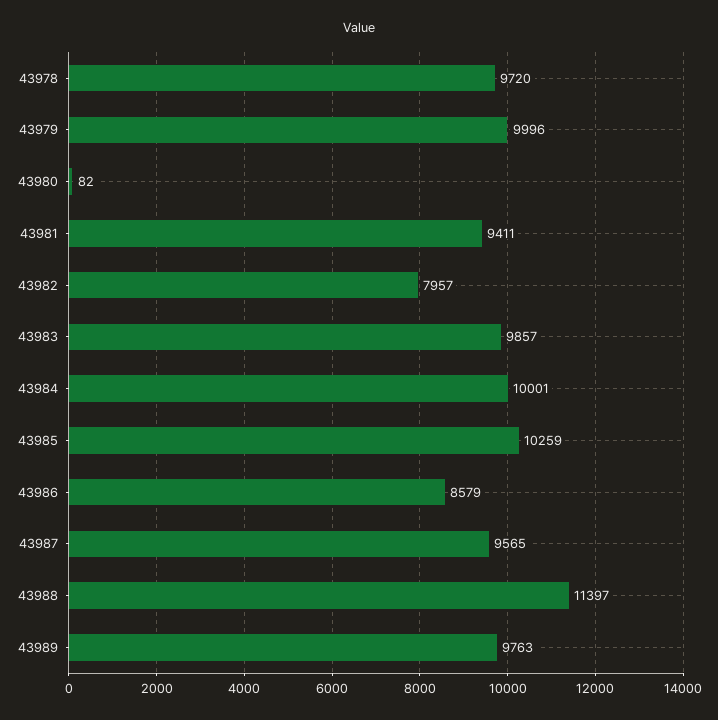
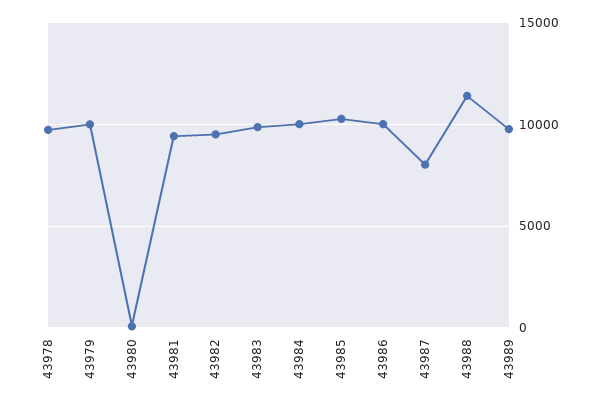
  {
    "43978": 9720,
    "43979": 9996,
    "43980": 82,
    "43981": 9411,
-   "43982": 7957,
+   "43982": 9500,
    "43983": 9857,
    "43984": 10001,
    "43985": 10259,
-   "43986": 8579,
+   "43986": 10000,
-   "43987": 9565,
+   "43987": 8000,
    "43988": 11397,
    "43989": 9763
  }

